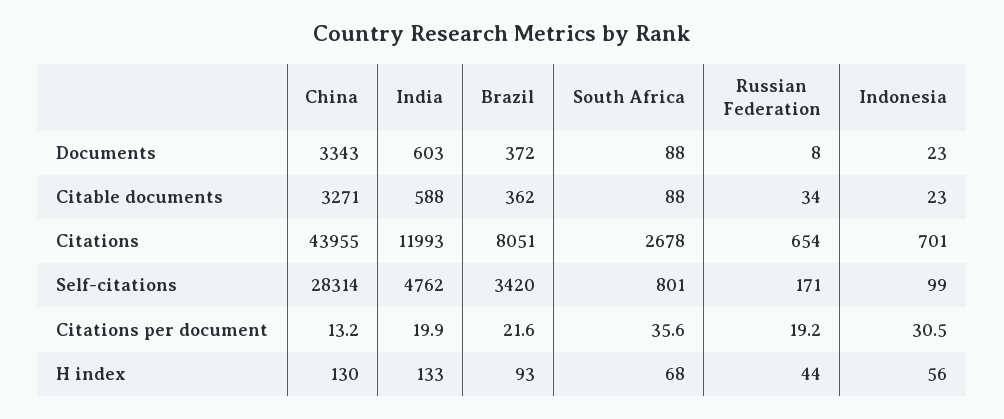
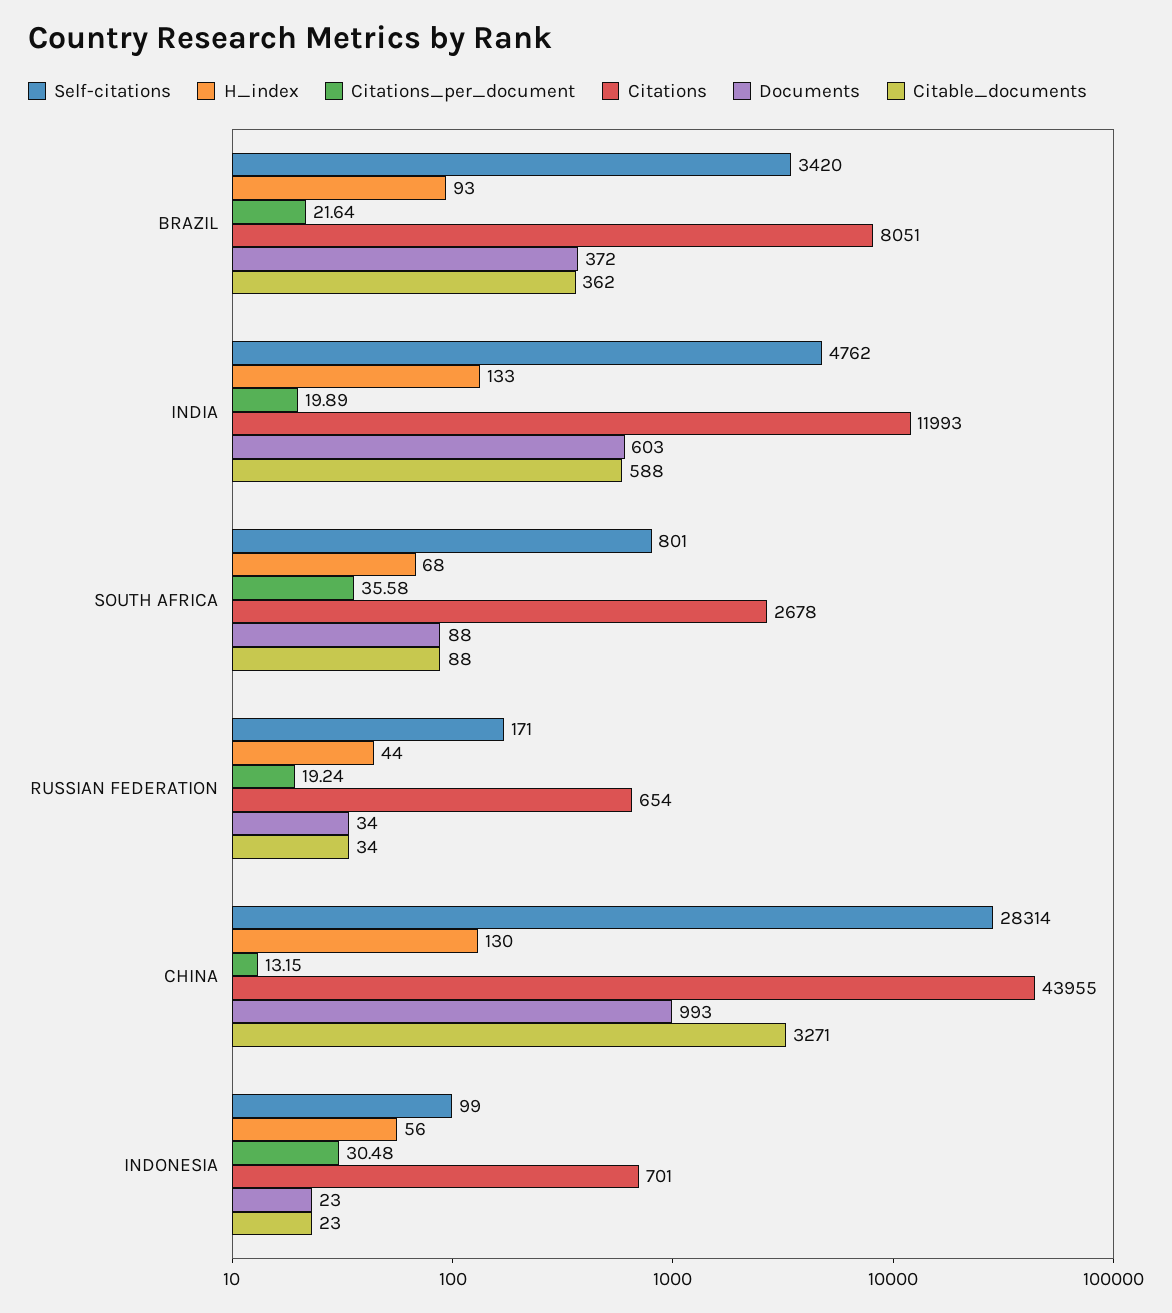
  {
    "Documents": {
-     "China": 3343,
+     "China": 993,
      "India": 603,
      "Brazil": 372,
      "South Africa": 88,
-     "Russian Federation": 8,
+     "Russian Federation": 34,
      "Indonesia": 23
    },
    "Citable documents": {
      "China": 3271,
      "India": 588,
      "Brazil": 362,
      "South Africa": 88,
      "Russian Federation": 34,
      "Indonesia": 23
    },
    "Citations": {
      "China": 43955,
      "India": 11993,
      "Brazil": 8051,
      "South Africa": 2678,
      "Russian Federation": 654,
      "Indonesia": 701
    },
    "Self-citations": {
      "China": 28314,
      "India": 4762,
      "Brazil": 3420,
      "South Africa": 801,
      "Russian Federation": 171,
      "Indonesia": 99
    },
    "Citations per document": {
      "China": 13.15,
      "India": 19.89,
      "Brazil": 21.64,
      "South Africa": 35.58,
      "Russian Federation": 19.24,
      "Indonesia": 30.48
    },
    "H index": {
      "China": 130,
      "India": 133,
      "Brazil": 93,
      "South Africa": 68,
      "Russian Federation": 44,
      "Indonesia": 56
    }
  }

